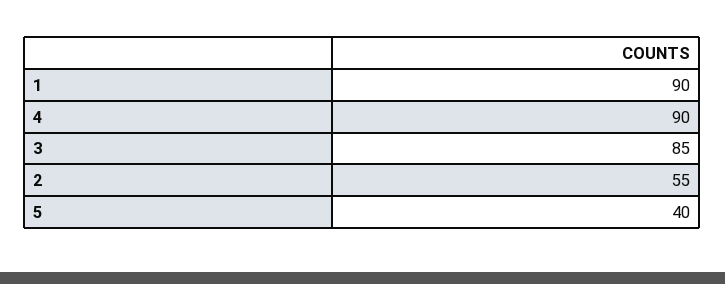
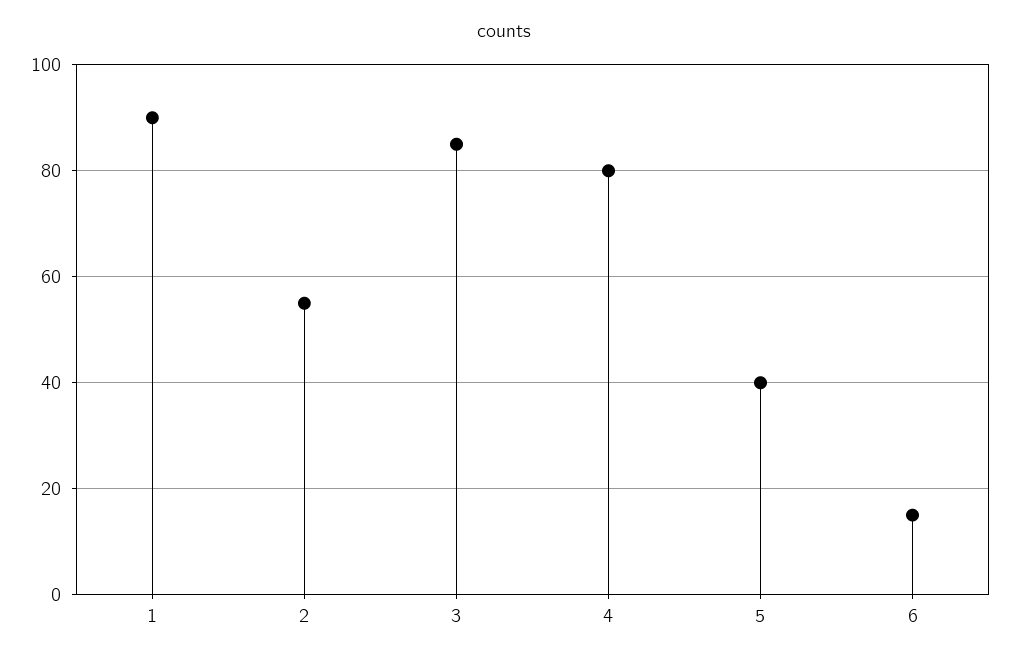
  {
    "1": 90,
-   "4": 90,
+   "4": 80,
    "3": 85,
    "2": 55,
-   "5": 40
+   "5": 40,
+   "6": 15
  }

